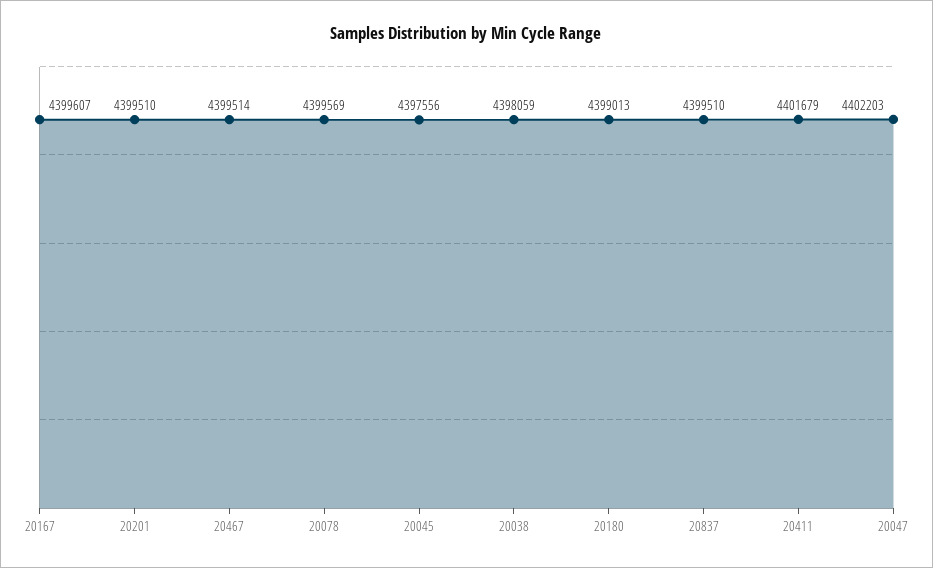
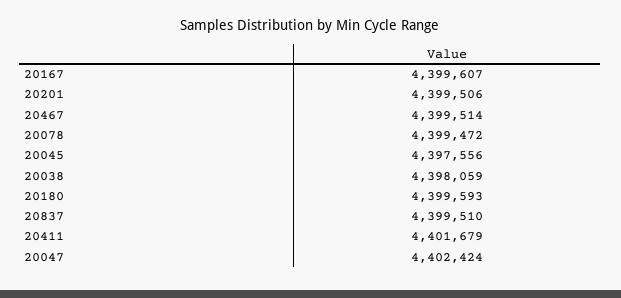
  {
    "20167": 4399607,
-   "20201": 4399510,
+   "20201": 4399506,
    "20467": 4399514,
-   "20078": 4399569,
+   "20078": 4399472,
    "20045": 4397556,
    "20038": 4398059,
-   "20180": 4399013,
+   "20180": 4399593,
    "20837": 4399510,
    "20411": 4401679,
-   "20047": 4402203
+   "20047": 4402424
  }

